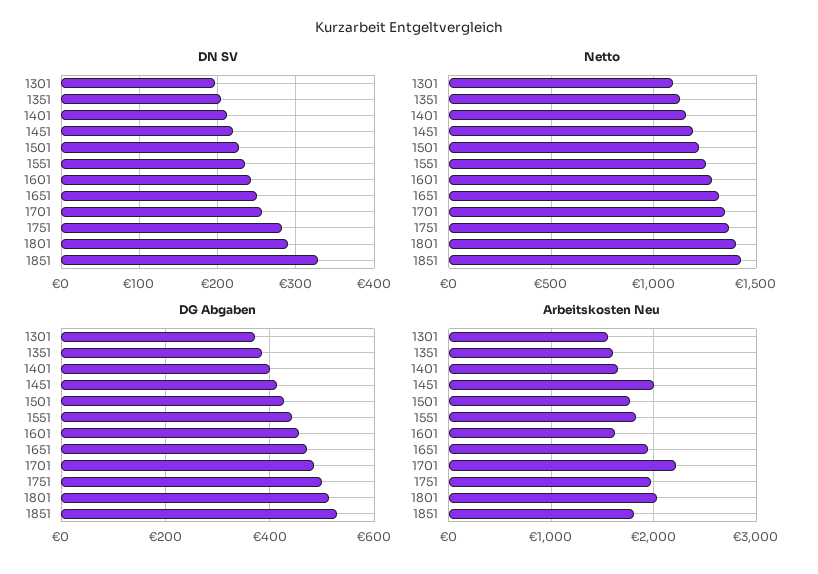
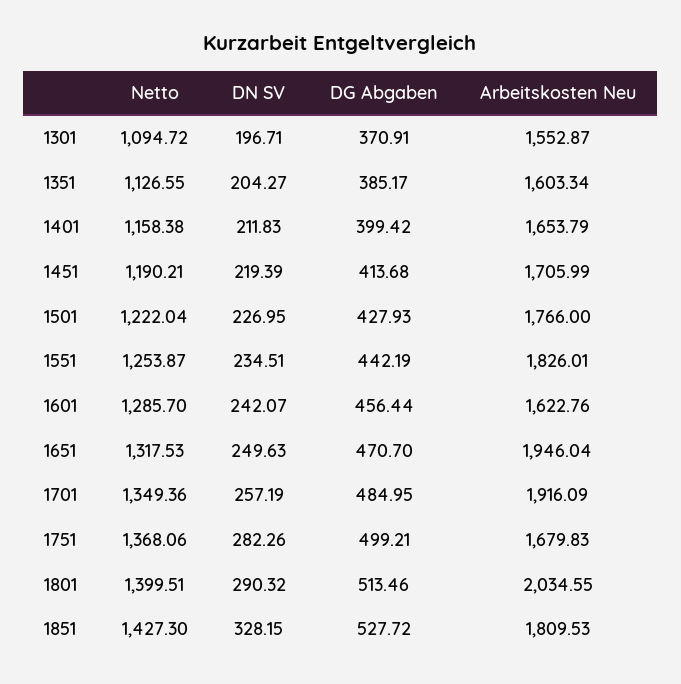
  {
    "DN SV": {
      "1301": 196.71,
      "1351": 204.27,
      "1401": 211.83,
      "1451": 219.39,
      "1501": 226.95,
      "1551": 234.51,
      "1601": 242.07,
      "1651": 249.63,
      "1701": 257.19,
      "1751": 282.26,
      "1801": 290.32,
      "1851": 328.15
    },
    "Netto": {
      "1301": 1094.72,
      "1351": 1126.55,
      "1401": 1158.38,
      "1451": 1190.21,
      "1501": 1222.04,
      "1551": 1253.87,
      "1601": 1285.7,
      "1651": 1317.53,
      "1701": 1349.36,
      "1751": 1368.06,
      "1801": 1399.51,
      "1851": 1427.3
    },
    "DG Abgaben": {
      "1301": 370.91,
      "1351": 385.17,
      "1401": 399.42,
      "1451": 413.68,
      "1501": 427.93,
      "1551": 442.19,
      "1601": 456.44,
      "1651": 470.7,
      "1701": 484.95,
      "1751": 499.21,
      "1801": 513.46,
      "1851": 527.72
    },
    "Arbeitskosten Neu": {
      "1301": 1552.87,
      "1351": 1603.34,
      "1401": 1653.79,
-     "1451": 2000,
+     "1451": 1705.99,
      "1501": 1766,
      "1551": 1826.01,
      "1601": 1622.76,
      "1651": 1946.04,
-     "1701": 2200,
+     "1701": 1916.09,
-     "1751": 2000,
+     "1751": 1679.83,
      "1801": 2034.55,
      "1851": 1809.53
    }
  }

